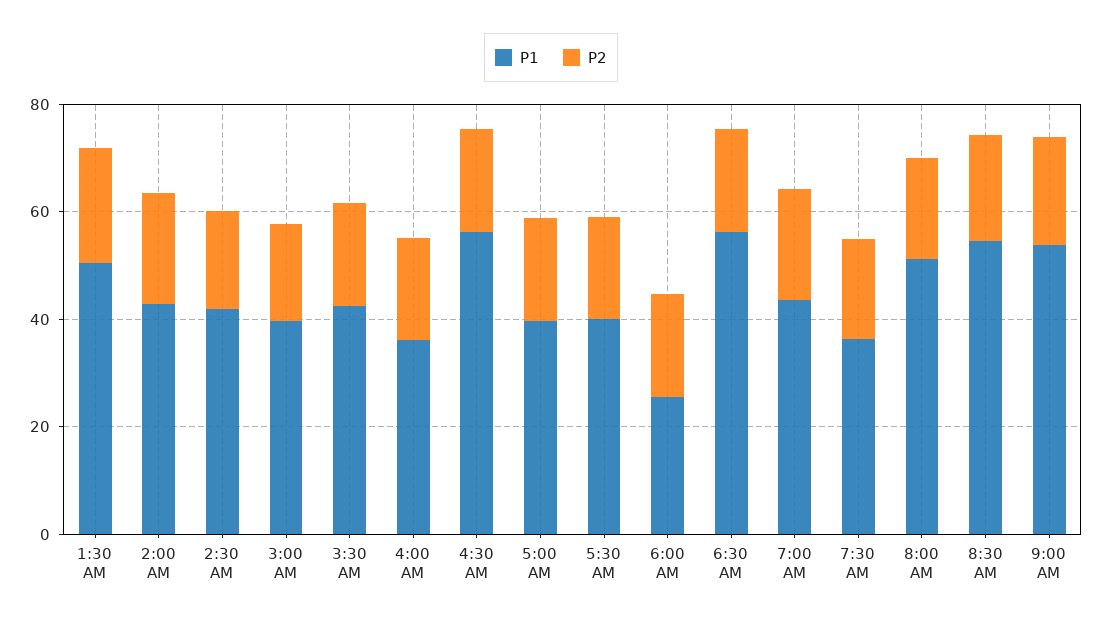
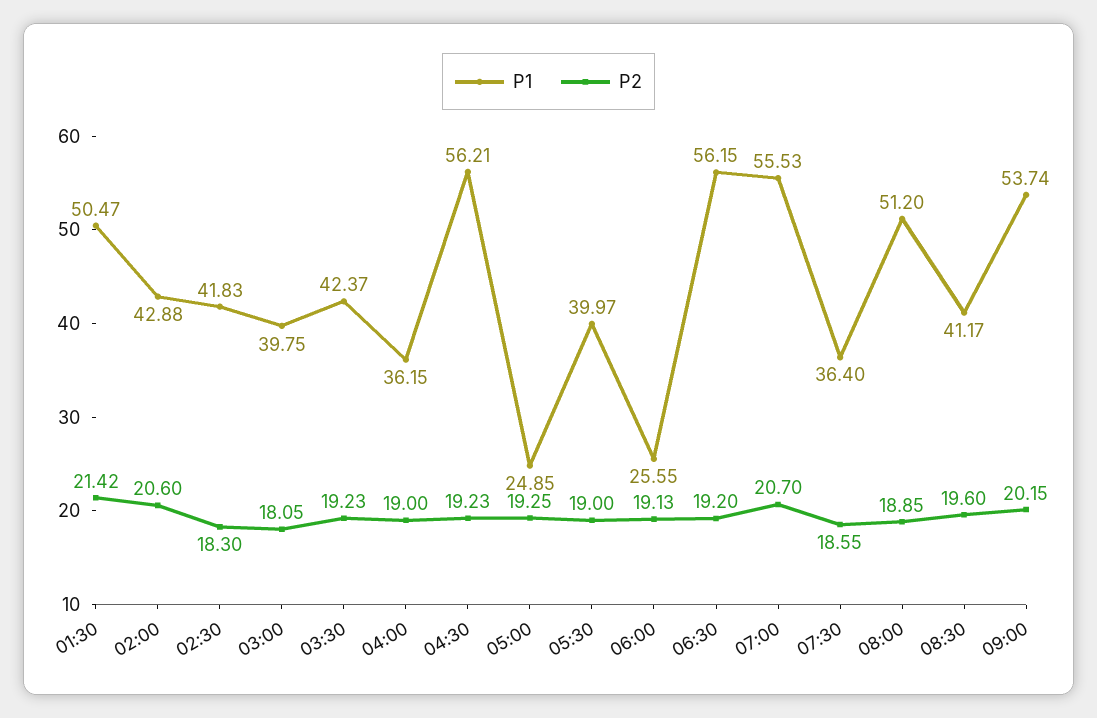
  {
    "P1": {
      "1:30 AM": 50.47,
      "2:00 AM": 42.88,
      "2:30 AM": 41.83,
      "3:00 AM": 39.75,
      "3:30 AM": 42.37,
      "4:00 AM": 36.15,
      "4:30 AM": 56.21,
-     "5:00 AM": 40,
+     "5:00 AM": 24.85,
      "5:30 AM": 39.97,
      "6:00 AM": 25.55,
      "6:30 AM": 56.15,
-     "7:00 AM": 45,
+     "7:00 AM": 55.53,
      "7:30 AM": 36.4,
      "8:00 AM": 51.2,
-     "8:30 AM": 55,
+     "8:30 AM": 41.17,
      "9:00 AM": 53.74
    },
    "P2": {
      "1:30 AM": 21.42,
      "2:00 AM": 20.6,
      "2:30 AM": 18.3,
      "3:00 AM": 18.05,
      "3:30 AM": 19.23,
      "4:00 AM": 19,
      "4:30 AM": 19.23,
      "5:00 AM": 19.25,
      "5:30 AM": 19,
      "6:00 AM": 19.13,
      "6:30 AM": 19.2,
      "7:00 AM": 20.7,
      "7:30 AM": 18.55,
      "8:00 AM": 18.85,
      "8:30 AM": 19.6,
      "9:00 AM": 20.15
    }
  }

